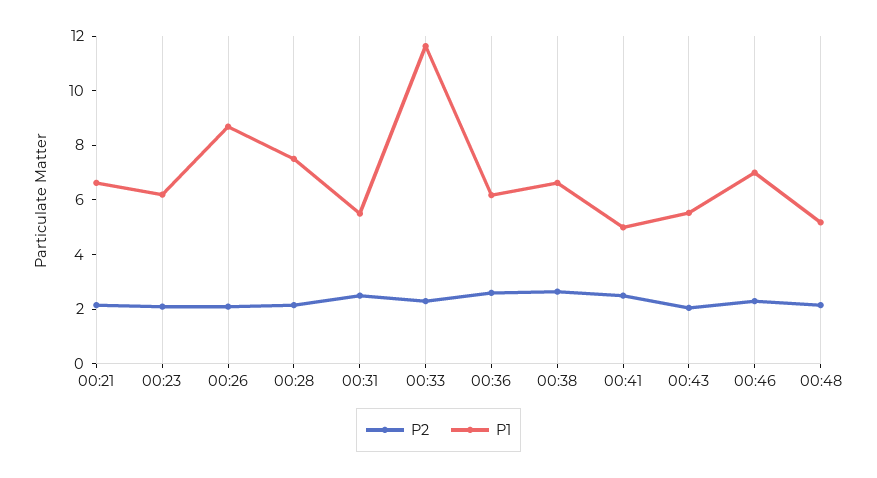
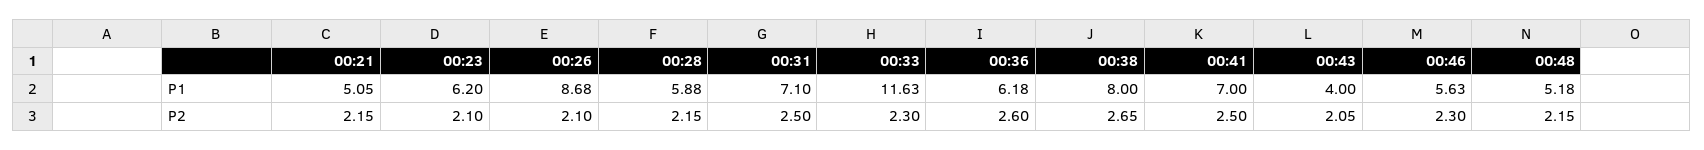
  {
    "P2": {
      "00:21": 2.15,
      "00:23": 2.1,
      "00:26": 2.1,
      "00:28": 2.15,
      "00:31": 2.5,
      "00:33": 2.3,
      "00:36": 2.6,
      "00:38": 2.65,
      "00:41": 2.5,
      "00:43": 2.05,
      "00:46": 2.3,
      "00:48": 2.15
    },
    "P1": {
-     "00:21": 6.5,
+     "00:21": 5.05,
      "00:23": 6.2,
      "00:26": 8.68,
-     "00:28": 7.5,
+     "00:28": 5.88,
-     "00:31": 5.5,
+     "00:31": 7.1,
      "00:33": 11.63,
      "00:36": 6.18,
-     "00:38": 6.5,
+     "00:38": 8,
-     "00:41": 5,
+     "00:41": 7,
-     "00:43": 5.5,
+     "00:43": 4,
-     "00:46": 7,
+     "00:46": 5.63,
      "00:48": 5.18
    }
  }

